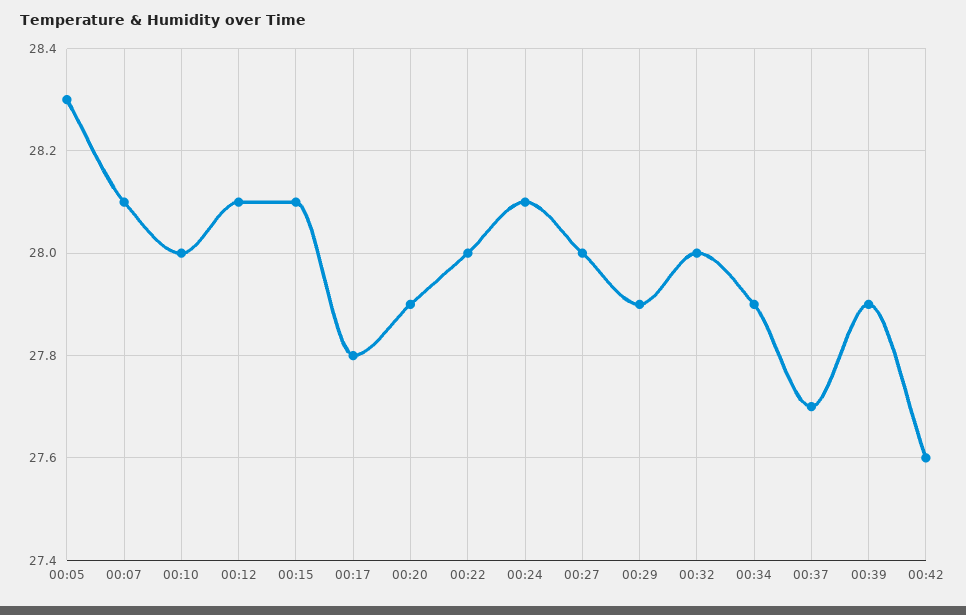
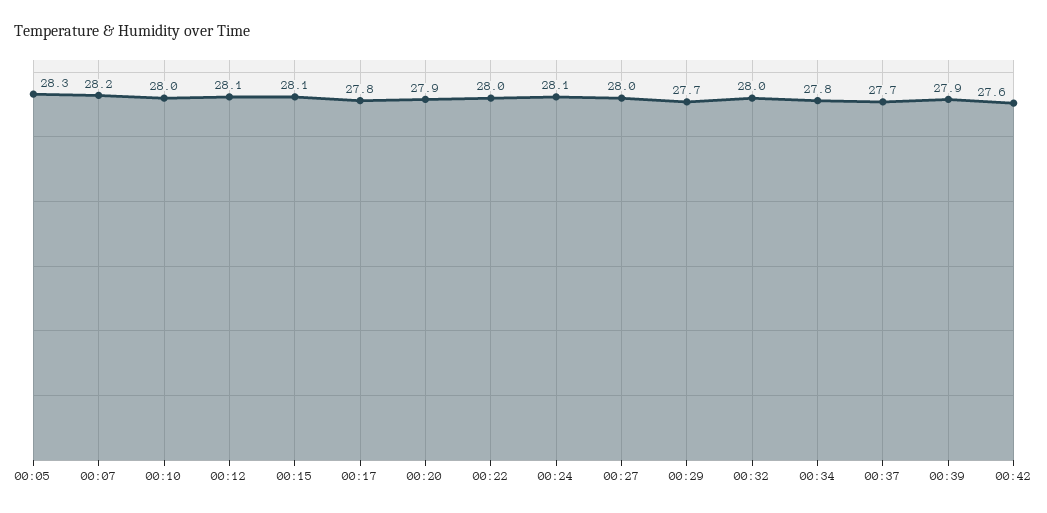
  {
    "00:05": 28.3,
-   "00:07": 28.1,
+   "00:07": 28.2,
    "00:10": 28,
    "00:12": 28.1,
    "00:15": 28.1,
    "00:17": 27.8,
    "00:20": 27.9,
    "00:22": 28,
    "00:24": 28.1,
    "00:27": 28,
-   "00:29": 27.9,
+   "00:29": 27.7,
    "00:32": 28,
-   "00:34": 27.9,
+   "00:34": 27.8,
    "00:37": 27.7,
    "00:39": 27.9,
    "00:42": 27.6
  }

